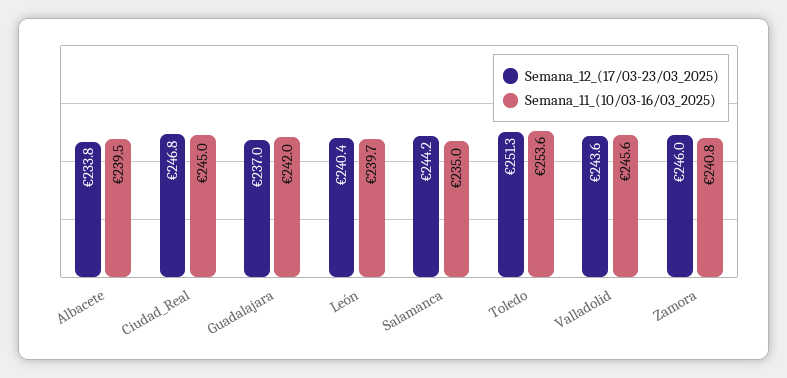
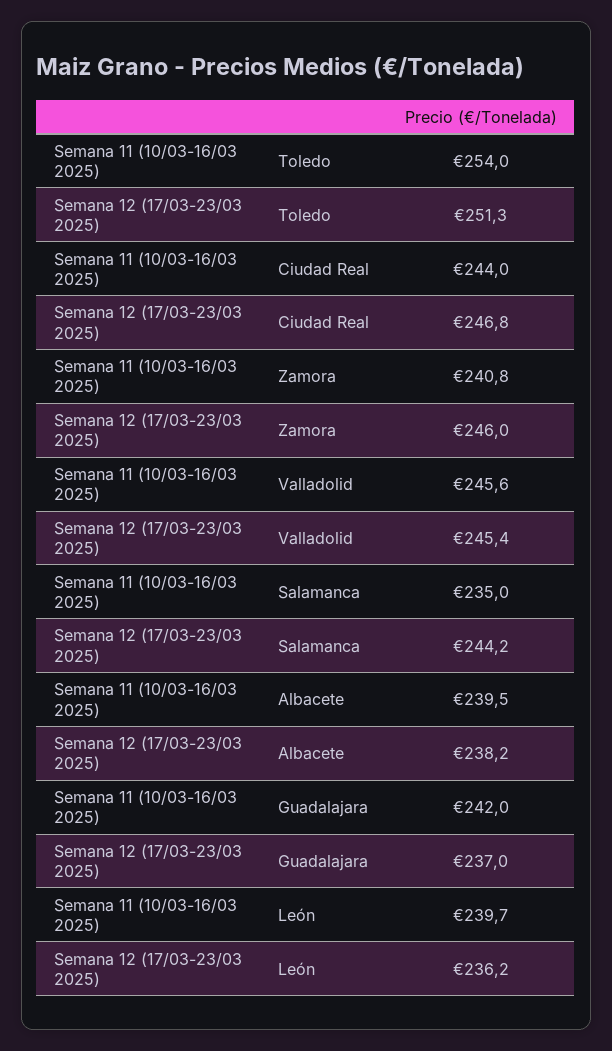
  {
    "Semana_12_(17/03-23/03_2025)": {
-     "Albacete": 233.8,
+     "Albacete": 238.2,
      "Ciudad_Real": 246.8,
      "Guadalajara": 237,
-     "León": 240.4,
+     "León": 236.2,
      "Salamanca": 244.2,
      "Toledo": 251.3,
-     "Valladolid": 243.6,
+     "Valladolid": 245.4,
      "Zamora": 246
    },
    "Semana_11_(10/03-16/03_2025)": {
      "Albacete": 239.5,
-     "Ciudad_Real": 245,
+     "Ciudad_Real": 244,
      "Guadalajara": 242,
      "León": 239.7,
      "Salamanca": 235,
-     "Toledo": 253.6,
+     "Toledo": 254,
      "Valladolid": 245.6,
      "Zamora": 240.8
    }
  }

